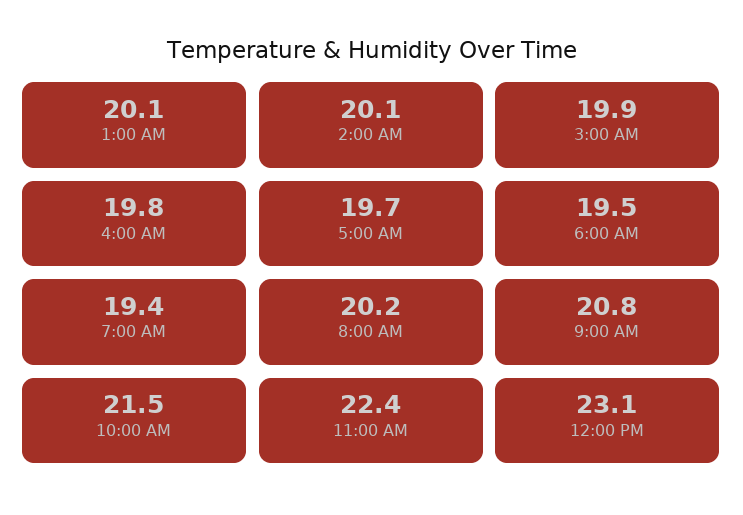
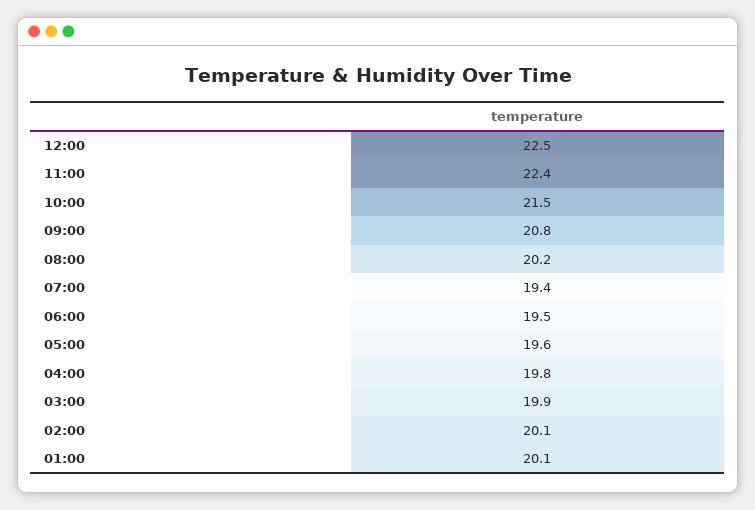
  {
    "1:00 AM": 20.1,
    "2:00 AM": 20.1,
    "3:00 AM": 19.9,
    "4:00 AM": 19.8,
-   "5:00 AM": 19.7,
+   "5:00 AM": 19.6,
    "6:00 AM": 19.5,
    "7:00 AM": 19.4,
    "8:00 AM": 20.2,
    "9:00 AM": 20.8,
    "10:00 AM": 21.5,
    "11:00 AM": 22.4,
-   "12:00 PM": 23.1
+   "12:00 PM": 22.5
  }

